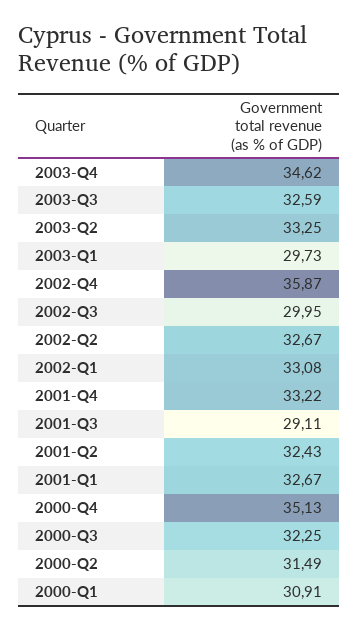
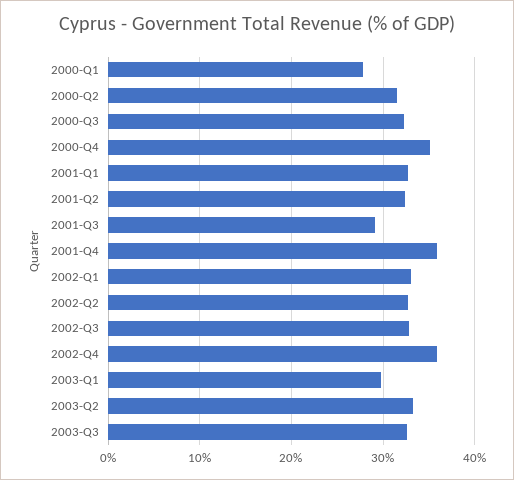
  {
-   "2003-Q4": 34.62,
    "2003-Q3": 32.59,
    "2003-Q2": 33.25,
    "2003-Q1": 29.73,
    "2002-Q4": 35.87,
-   "2002-Q3": 29.95,
+   "2002-Q3": 33,
    "2002-Q2": 32.67,
    "2002-Q1": 33.08,
-   "2001-Q4": 33.22,
+   "2001-Q4": 36,
    "2001-Q3": 29.11,
    "2001-Q2": 32.43,
    "2001-Q1": 32.67,
    "2000-Q4": 35.13,
    "2000-Q3": 32.25,
    "2000-Q2": 31.49,
-   "2000-Q1": 30.91
+   "2000-Q1": 28
  }

